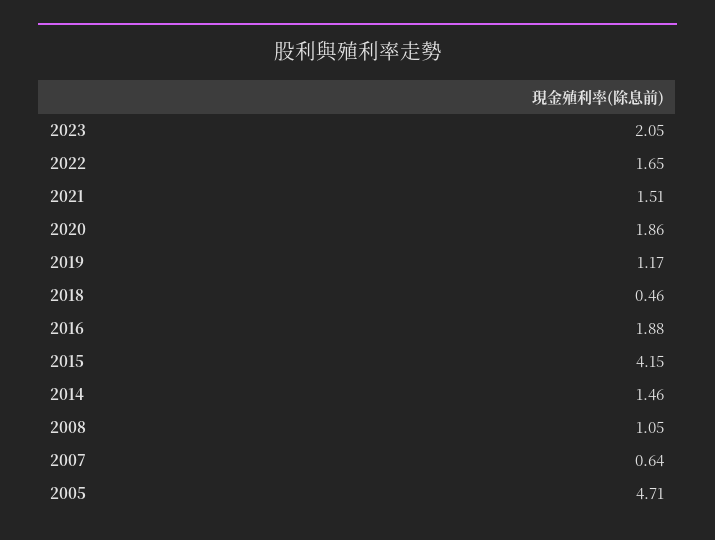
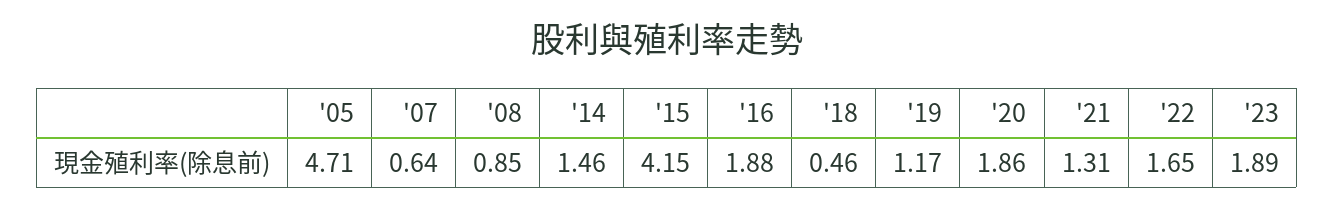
  {
-   "2023": 2.05,
+   "2023": 1.89,
    "2022": 1.65,
-   "2021": 1.51,
+   "2021": 1.31,
    "2020": 1.86,
    "2019": 1.17,
    "2018": 0.46,
    "2016": 1.88,
    "2015": 4.15,
    "2014": 1.46,
-   "2008": 1.05,
+   "2008": 0.85,
    "2007": 0.64,
    "2005": 4.71
  }

